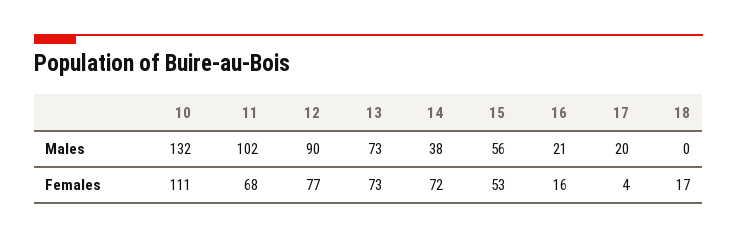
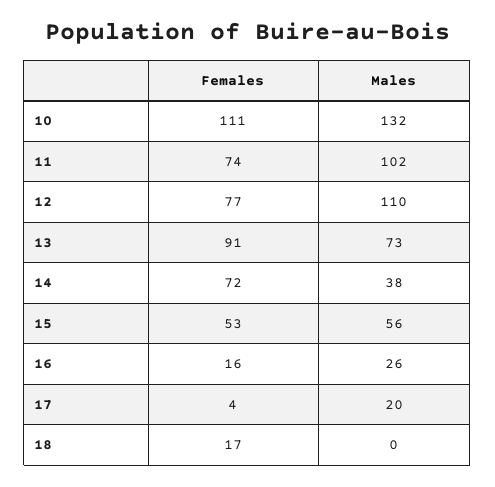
  {
    "10": {
      "Males": 132,
      "Females": 111
    },
    "11": {
      "Males": 102,
-     "Females": 68
+     "Females": 74
    },
    "12": {
-     "Males": 90,
+     "Males": 110,
      "Females": 77
    },
    "13": {
      "Males": 73,
-     "Females": 73
+     "Females": 91
    },
    "14": {
      "Males": 38,
      "Females": 72
    },
    "15": {
      "Males": 56,
      "Females": 53
    },
    "16": {
-     "Males": 21,
+     "Males": 26,
      "Females": 16
    },
    "17": {
      "Males": 20,
      "Females": 4
    },
    "18": {
      "Males": 0,
      "Females": 17
    }
  }

